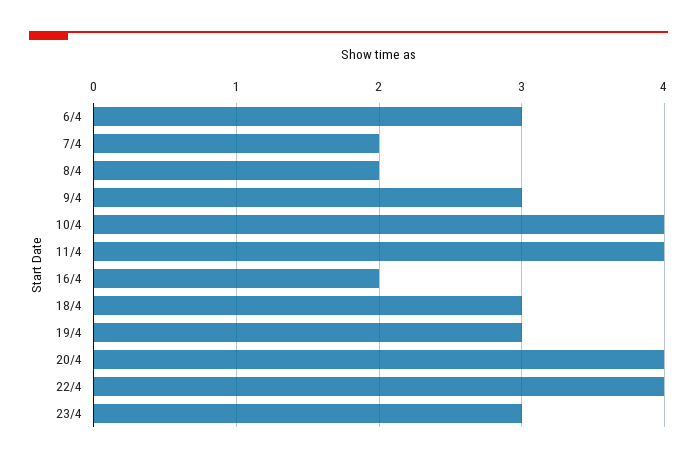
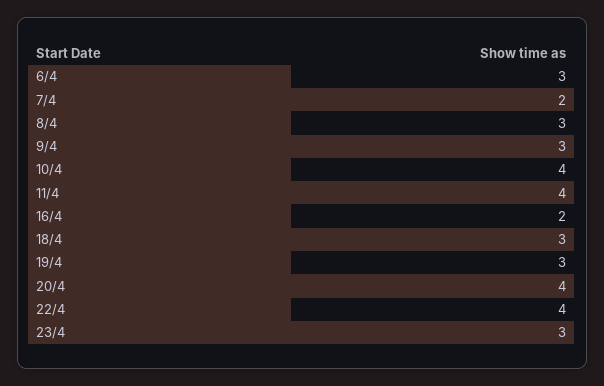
  {
    "6/4": 3,
    "7/4": 2,
-   "8/4": 2,
+   "8/4": 3,
    "9/4": 3,
    "10/4": 4,
    "11/4": 4,
    "16/4": 2,
    "18/4": 3,
    "19/4": 3,
    "20/4": 4,
    "22/4": 4,
    "23/4": 3
  }

